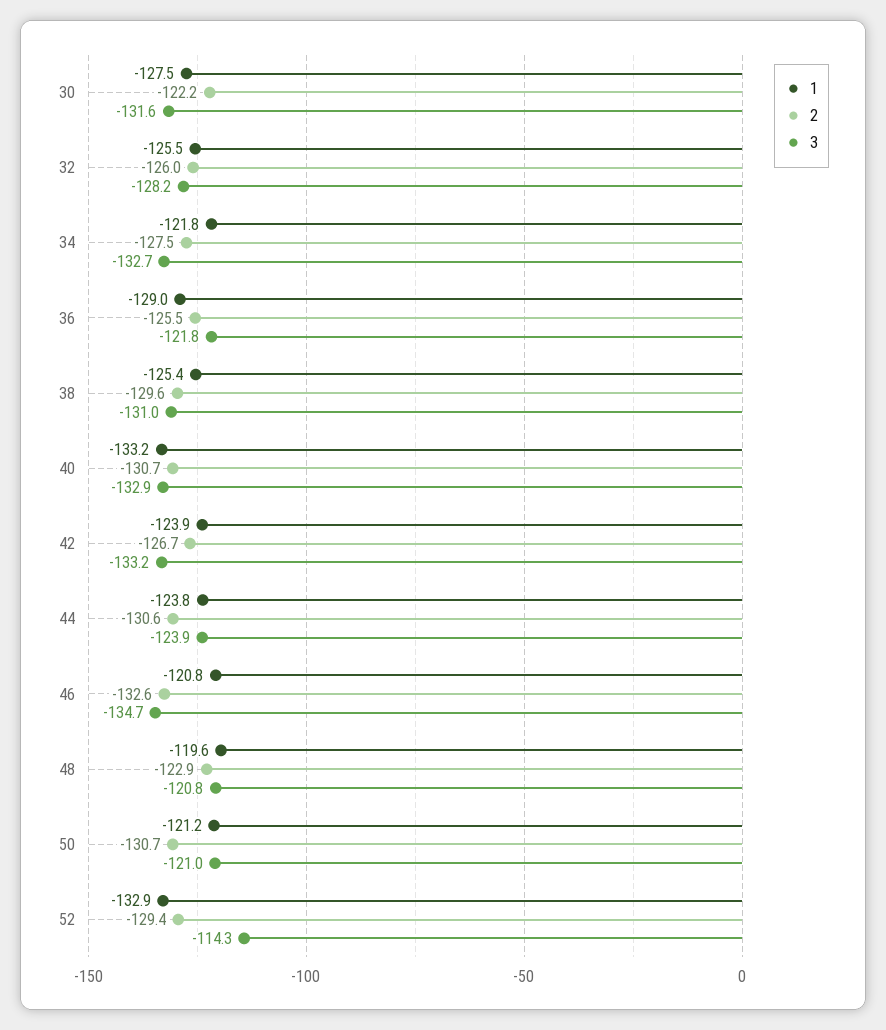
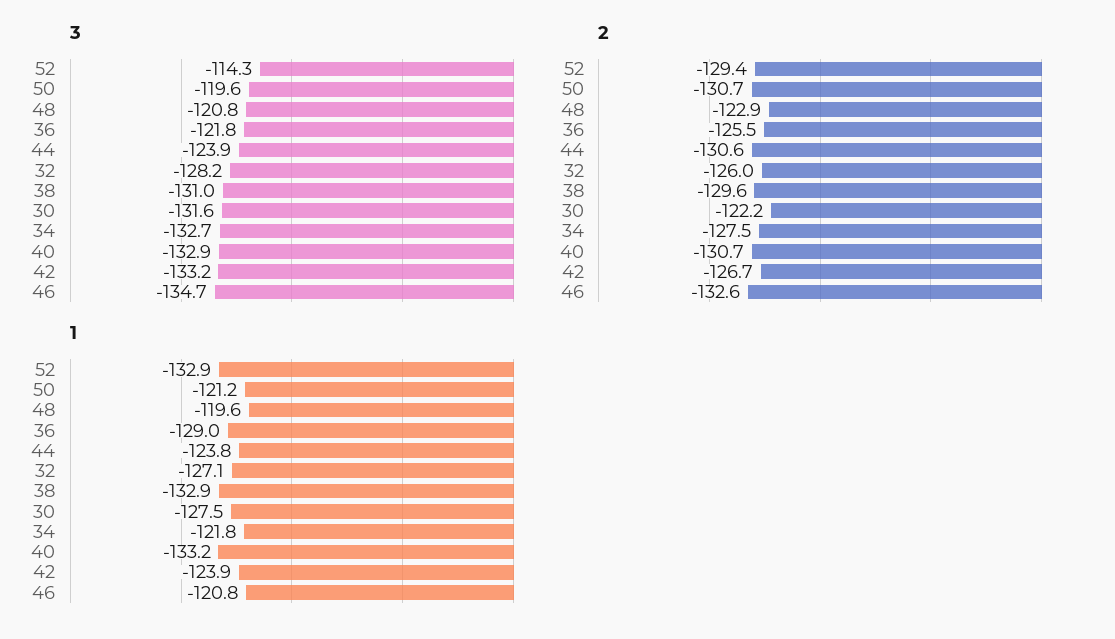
  {
    "1": {
      "30": -127.5,
-     "32": -125.5,
+     "32": -127.1,
      "34": -121.8,
      "36": -129,
-     "38": -125.4,
+     "38": -132.9,
      "40": -133.2,
      "42": -123.9,
      "44": -123.8,
      "46": -120.8,
      "48": -119.6,
      "50": -121.2,
      "52": -132.9
    },
    "2": {
      "30": -122.2,
      "32": -126,
      "34": -127.5,
      "36": -125.5,
      "38": -129.6,
      "40": -130.7,
      "42": -126.7,
      "44": -130.6,
      "46": -132.6,
      "48": -122.9,
      "50": -130.7,
      "52": -129.4
    },
    "3": {
      "30": -131.6,
      "32": -128.2,
      "34": -132.7,
      "36": -121.8,
      "38": -131,
      "40": -132.9,
      "42": -133.2,
      "44": -123.9,
      "46": -134.7,
      "48": -120.8,
-     "50": -121,
+     "50": -119.6,
      "52": -114.3
    }
  }

